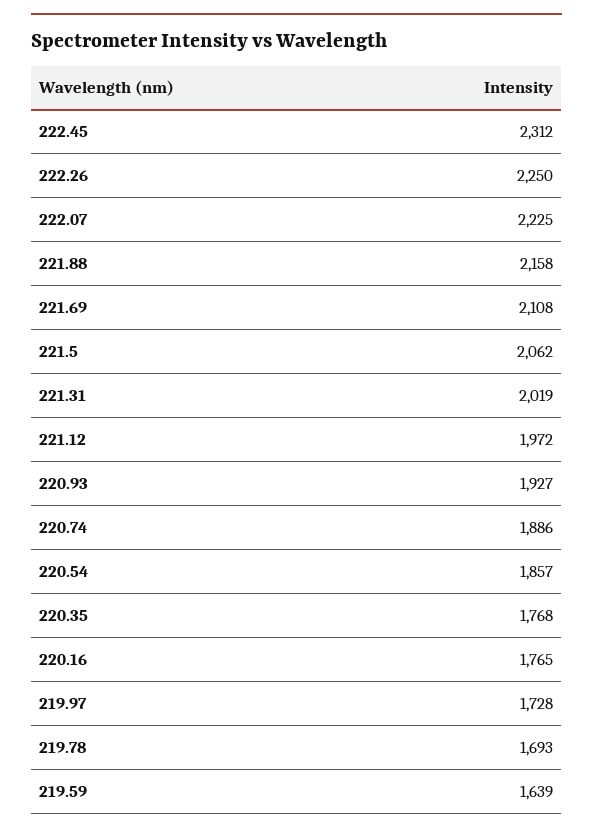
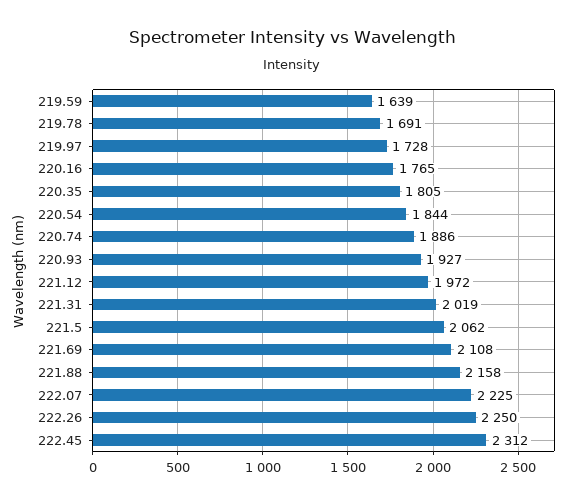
  {
    "222.45": 2312,
    "222.26": 2250,
    "222.07": 2225,
    "221.88": 2158,
    "221.69": 2108,
    "221.5": 2062,
    "221.31": 2019,
    "221.12": 1972,
    "220.93": 1927,
    "220.74": 1886,
-   "220.54": 1857,
+   "220.54": 1844,
-   "220.35": 1768,
+   "220.35": 1805,
    "220.16": 1765,
    "219.97": 1728,
-   "219.78": 1693,
+   "219.78": 1691,
    "219.59": 1639
  }

